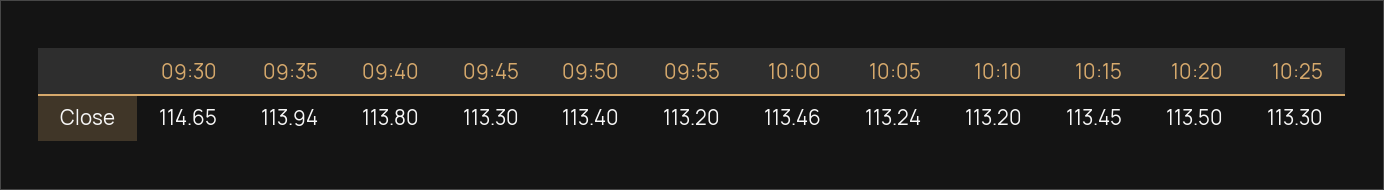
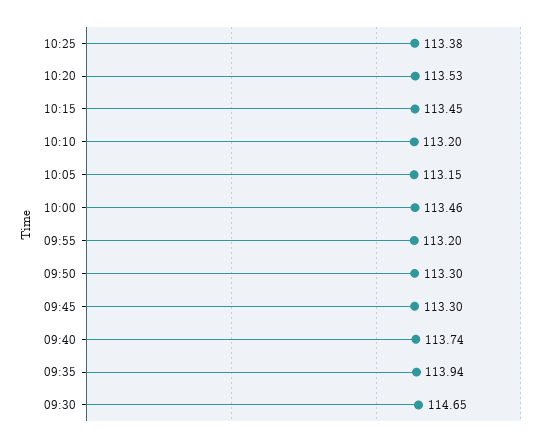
  {
    "09:30": 114.65,
    "09:35": 113.94,
-   "09:40": 113.8,
+   "09:40": 113.74,
    "09:45": 113.3,
-   "09:50": 113.4,
+   "09:50": 113.3,
    "09:55": 113.2,
    "10:00": 113.46,
-   "10:05": 113.24,
+   "10:05": 113.15,
    "10:10": 113.2,
    "10:15": 113.45,
-   "10:20": 113.5,
+   "10:20": 113.53,
-   "10:25": 113.3
+   "10:25": 113.38
  }

